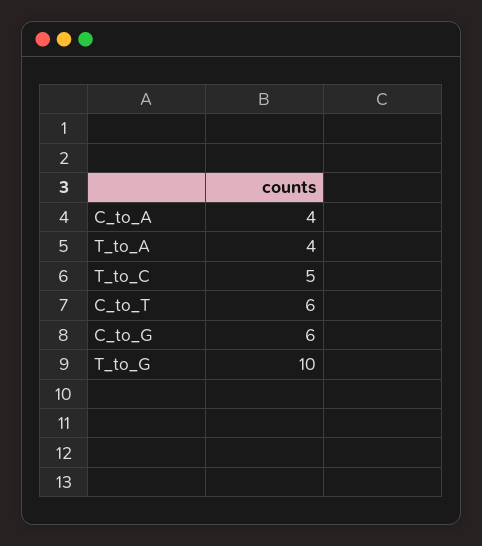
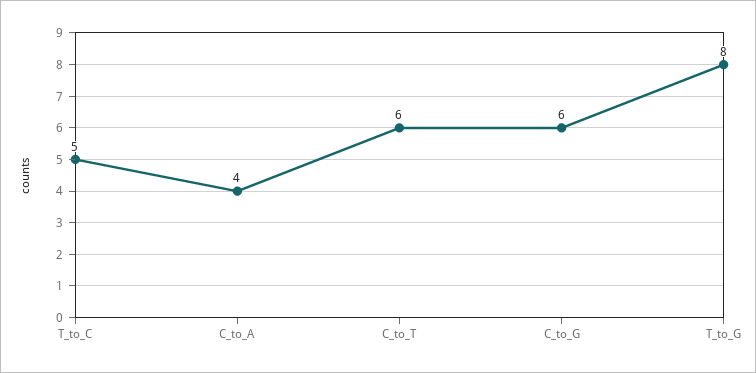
  {
    "C_to_A": 4,
-   "T_to_A": 4,
    "T_to_C": 5,
    "C_to_T": 6,
    "C_to_G": 6,
-   "T_to_G": 10
+   "T_to_G": 8
  }

